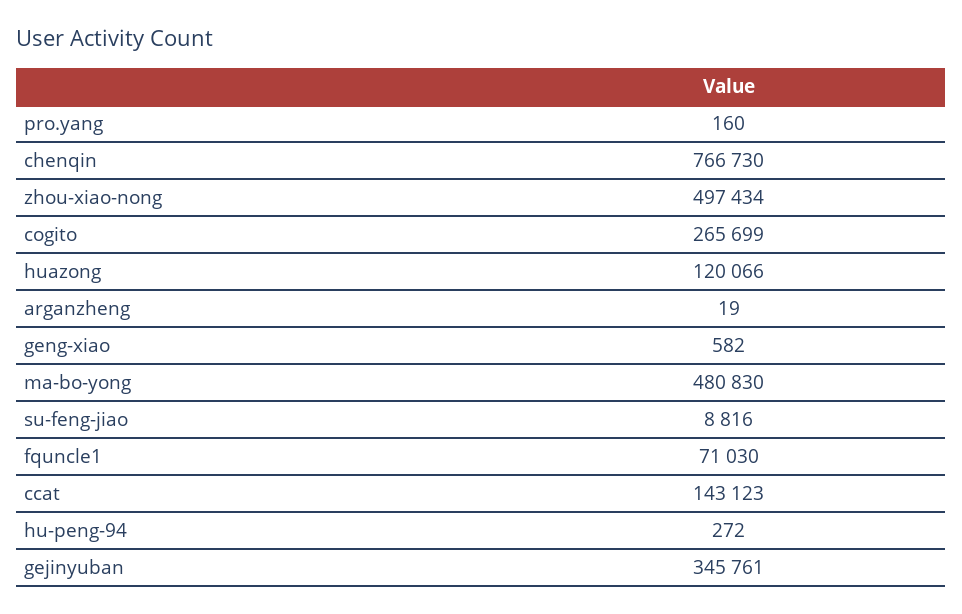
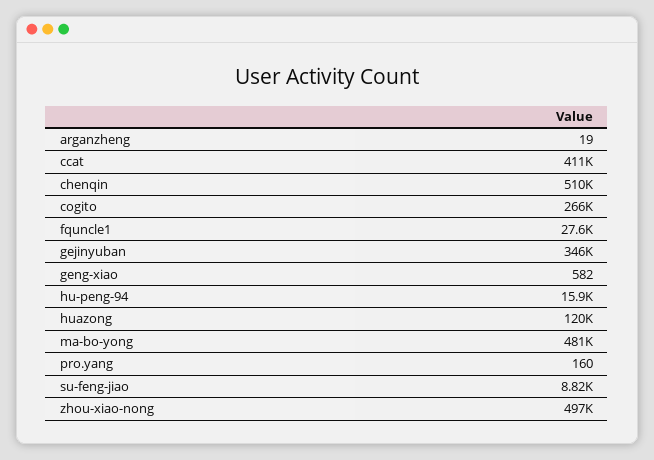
  {
    "pro.yang": 160,
-   "chenqin": 766730,
+   "chenqin": 510000,
    "zhou-xiao-nong": 497434,
    "cogito": 265699,
    "huazong": 120066,
    "arganzheng": 19,
    "geng-xiao": 582,
    "ma-bo-yong": 480830,
    "su-feng-jiao": 8816,
-   "fquncle1": 71030,
+   "fquncle1": 27600,
-   "ccat": 143123,
+   "ccat": 411000,
-   "hu-peng-94": 272,
+   "hu-peng-94": 15900,
    "gejinyuban": 345761
  }

